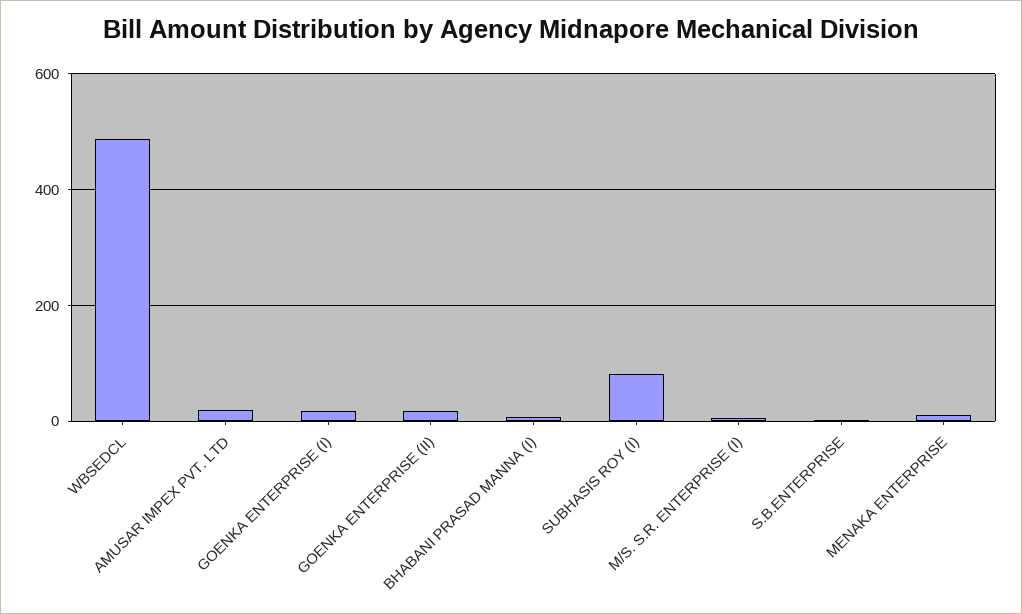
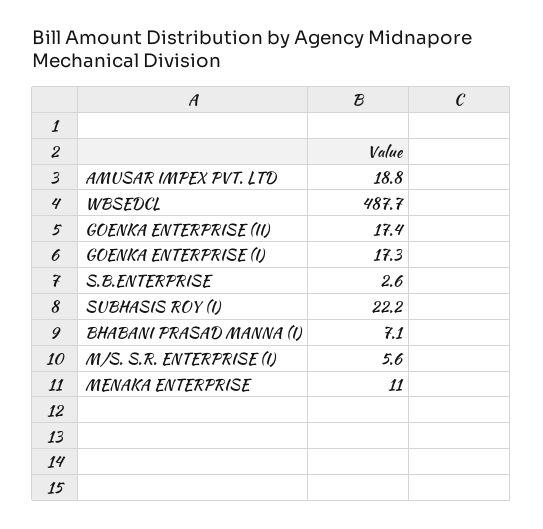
  {
    "WBSEDCL": 487.7,
    "AMUSAR IMPEX PVT. LTD": 18.8,
    "GOENKA ENTERPRISE (I)": 17.3,
    "GOENKA ENTERPRISE (II)": 17.4,
    "BHABANI PRASAD MANNA (I)": 7.1,
-   "SUBHASIS ROY (I)": 80,
+   "SUBHASIS ROY (I)": 22.2,
    "M/S. S.R. ENTERPRISE (I)": 5.6,
    "S.B.ENTERPRISE": 2.6,
    "MENAKA ENTERPRISE": 11
  }

